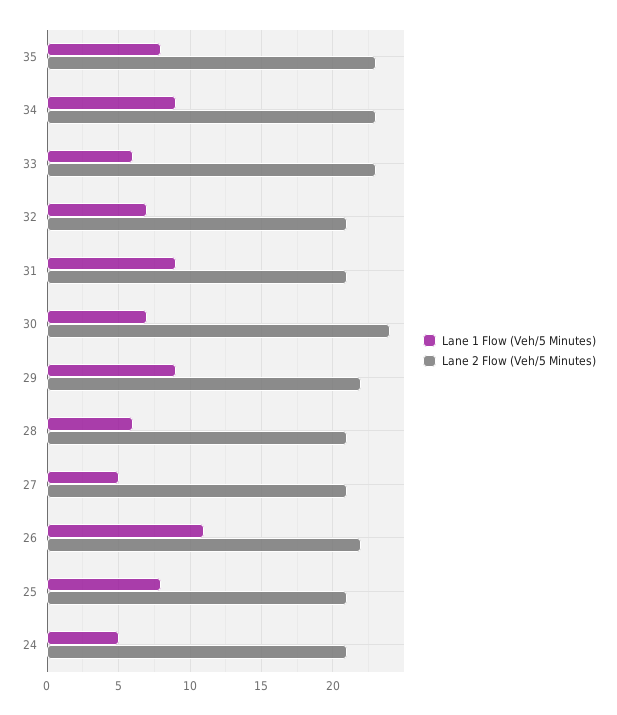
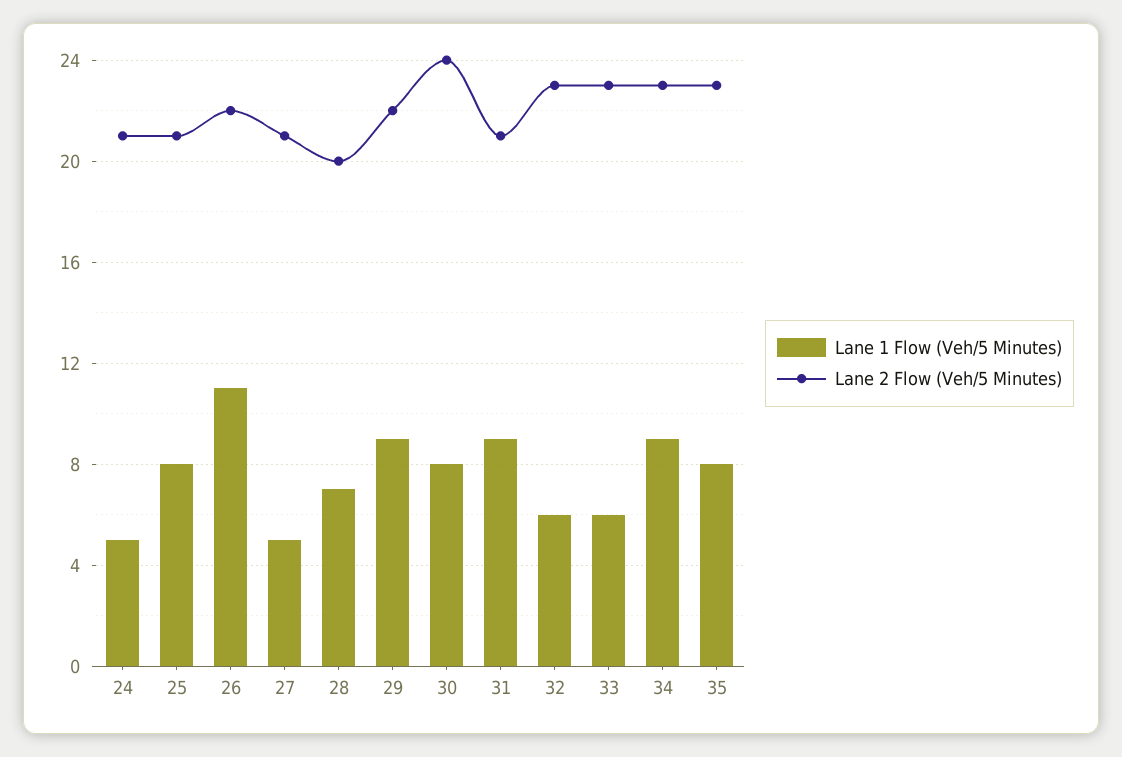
  {
    "Lane 1 Flow (Veh/5 Minutes)": {
      "35": 8,
      "34": 9,
      "33": 6,
-     "32": 7,
+     "32": 6,
      "31": 9,
-     "30": 7,
+     "30": 8,
      "29": 9,
-     "28": 6,
+     "28": 7,
      "27": 5,
      "26": 11,
      "25": 8,
      "24": 5
    },
    "Lane 2 Flow (Veh/5 Minutes)": {
      "35": 23,
      "34": 23,
      "33": 23,
-     "32": 21,
+     "32": 23,
      "31": 21,
      "30": 24,
      "29": 22,
-     "28": 21,
+     "28": 20,
      "27": 21,
      "26": 22,
      "25": 21,
      "24": 21
    }
  }

